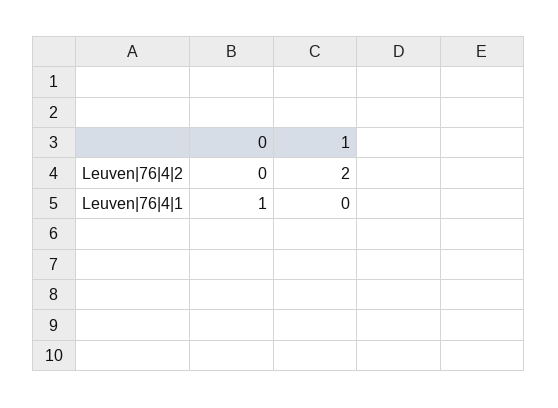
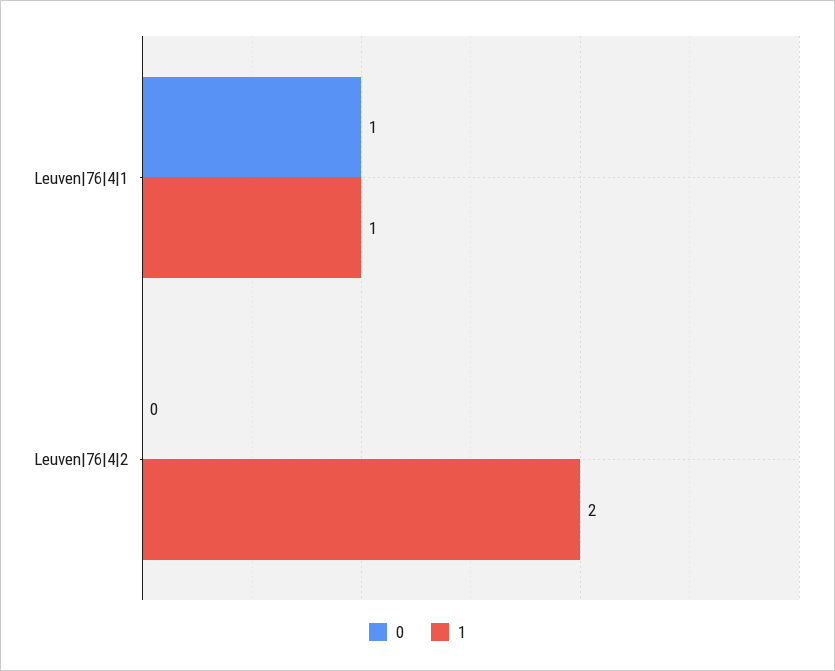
  {
    "0": {
      "Leuven|76|4|2": 0,
      "Leuven|76|4|1": 1
    },
    "1": {
      "Leuven|76|4|2": 2,
-     "Leuven|76|4|1": 0
+     "Leuven|76|4|1": 1
    }
  }

